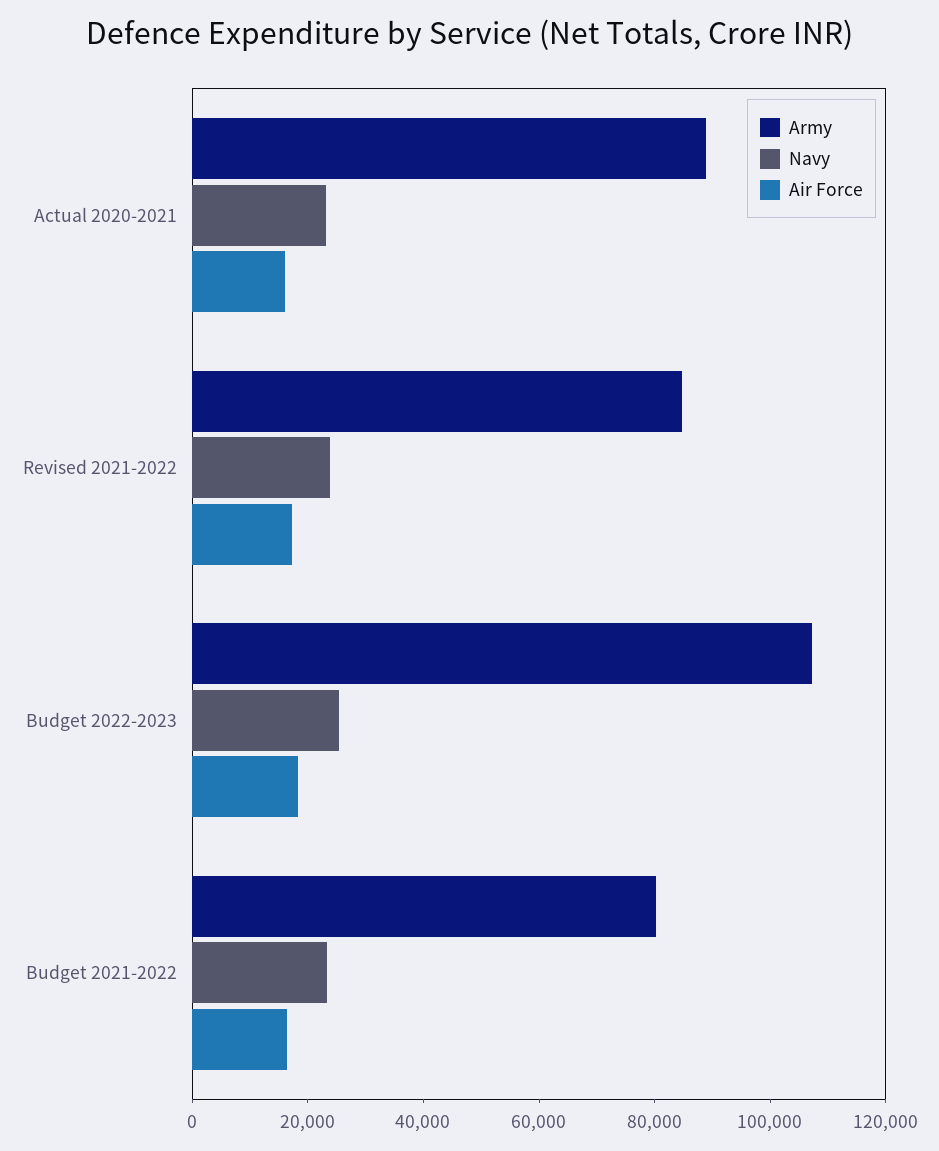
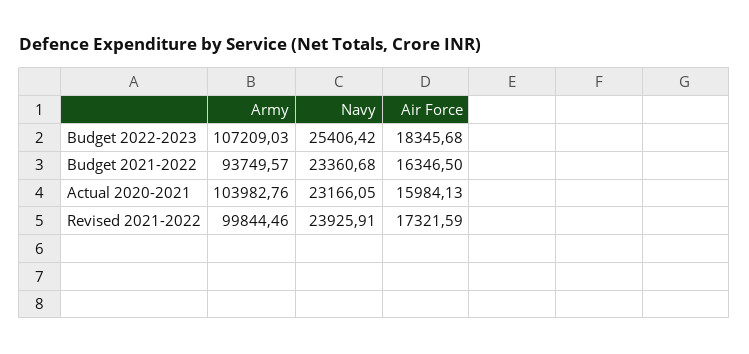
  {
    "Army": {
-     "Actual 2020-2021": 90000,
+     "Actual 2020-2021": 103982.76,
-     "Revised 2021-2022": 85000,
+     "Revised 2021-2022": 99844.46,
      "Budget 2022-2023": 107209.03,
-     "Budget 2021-2022": 80000
+     "Budget 2021-2022": 93749.57
    },
    "Navy": {
      "Actual 2020-2021": 23166.05,
      "Revised 2021-2022": 23925.91,
      "Budget 2022-2023": 25406.42,
      "Budget 2021-2022": 23360.68
    },
    "Air Force": {
      "Actual 2020-2021": 15984.13,
      "Revised 2021-2022": 17321.59,
      "Budget 2022-2023": 18345.68,
      "Budget 2021-2022": 16346.5
    }
  }

